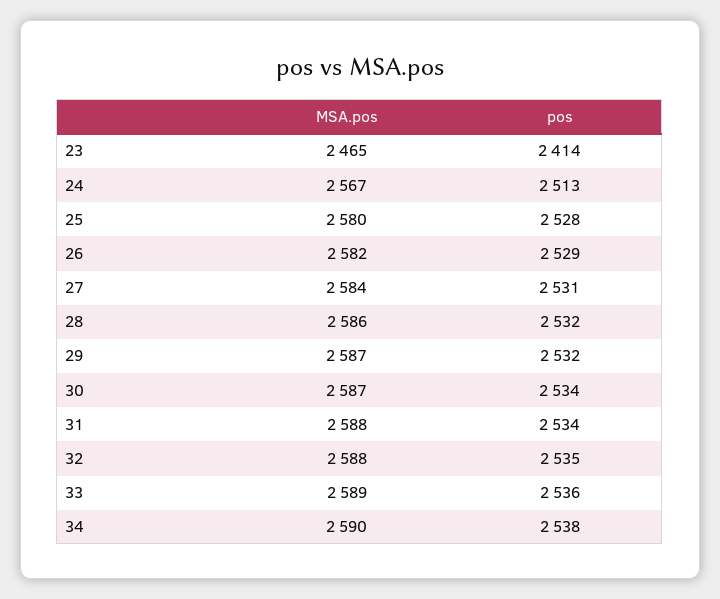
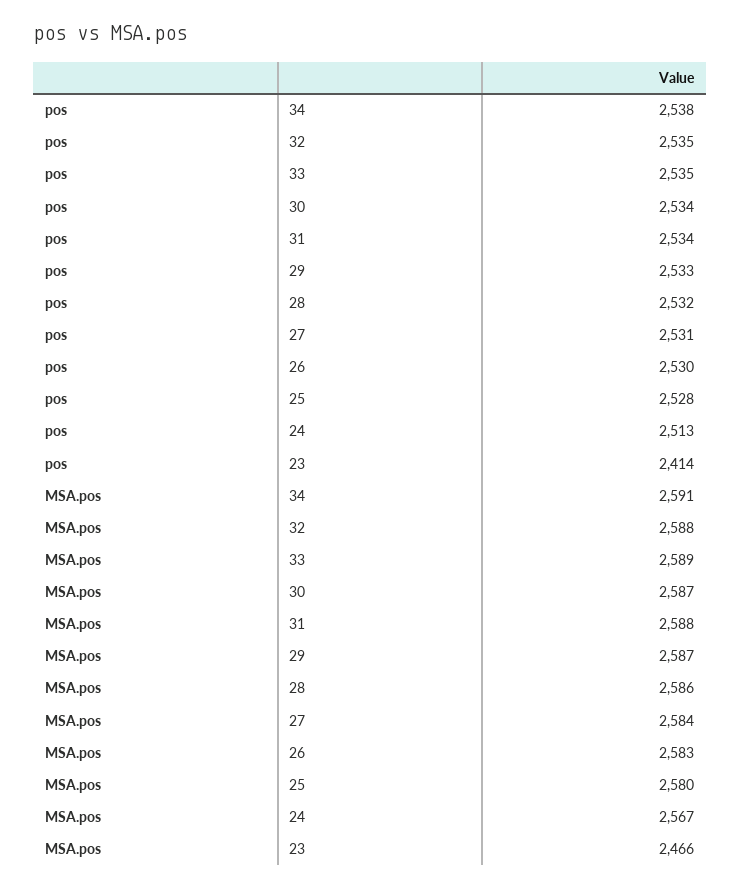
  {
    "MSA.pos": {
-     "23": 2465,
+     "23": 2466,
      "24": 2567,
      "25": 2580,
-     "26": 2582,
+     "26": 2583,
      "27": 2584,
      "28": 2586,
      "29": 2587,
      "30": 2587,
      "31": 2588,
      "32": 2588,
      "33": 2589,
-     "34": 2590
+     "34": 2591
    },
    "pos": {
      "23": 2414,
      "24": 2513,
      "25": 2528,
-     "26": 2529,
+     "26": 2530,
      "27": 2531,
      "28": 2532,
-     "29": 2532,
+     "29": 2533,
      "30": 2534,
      "31": 2534,
      "32": 2535,
-     "33": 2536,
+     "33": 2535,
      "34": 2538
    }
  }

